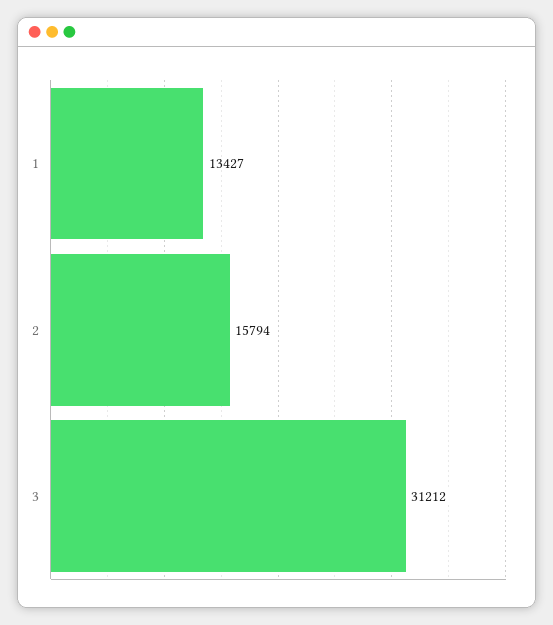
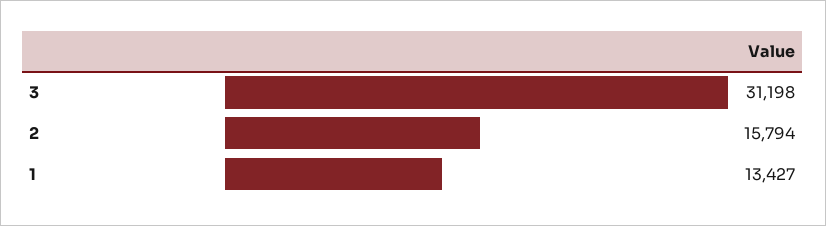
  {
    "1": 13427,
    "2": 15794,
-   "3": 31212
+   "3": 31198
  }

